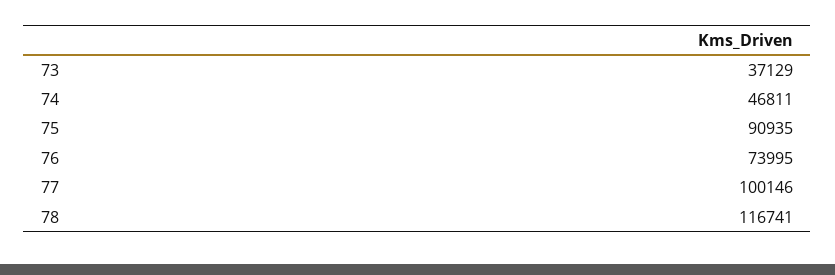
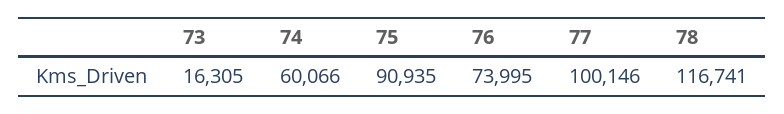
  {
-   "73": 37129,
+   "73": 16305,
-   "74": 46811,
+   "74": 60066,
    "75": 90935,
    "76": 73995,
    "77": 100146,
    "78": 116741
  }

